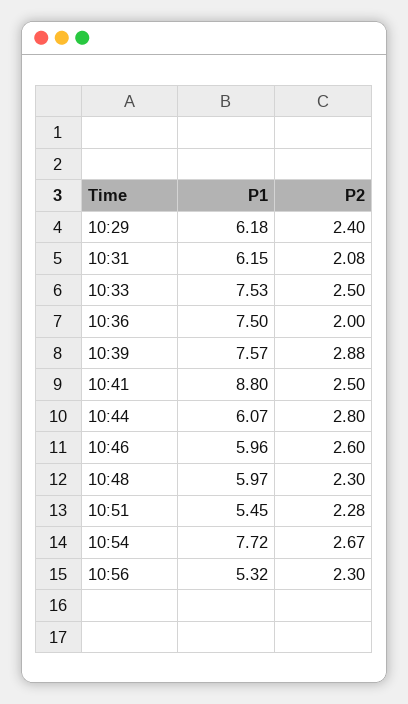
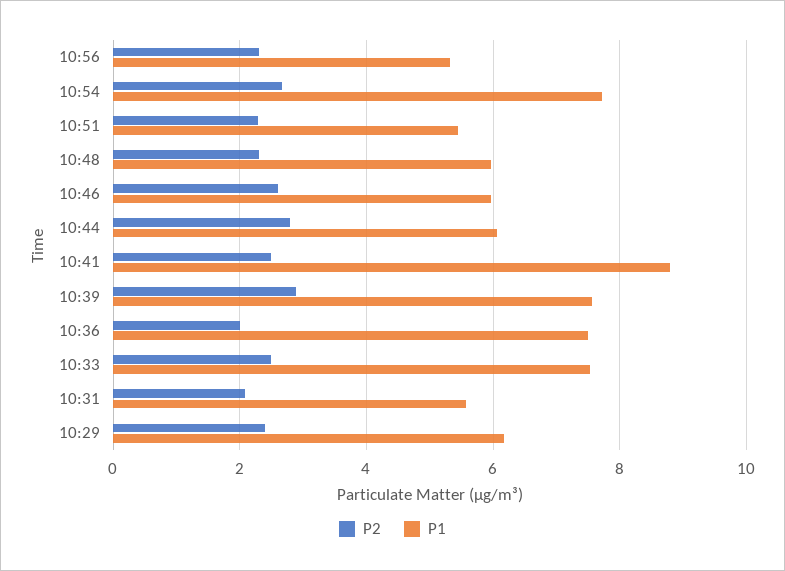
  {
    "P1": {
      "10:29": 6.18,
-     "10:31": 6.15,
+     "10:31": 5.6,
      "10:33": 7.53,
      "10:36": 7.5,
      "10:39": 7.57,
      "10:41": 8.8,
      "10:44": 6.07,
      "10:46": 5.96,
      "10:48": 5.97,
      "10:51": 5.45,
      "10:54": 7.72,
      "10:56": 5.32
    },
    "P2": {
      "10:29": 2.4,
      "10:31": 2.08,
      "10:33": 2.5,
      "10:36": 2,
      "10:39": 2.88,
      "10:41": 2.5,
      "10:44": 2.8,
      "10:46": 2.6,
      "10:48": 2.3,
      "10:51": 2.28,
      "10:54": 2.67,
      "10:56": 2.3
    }
  }

